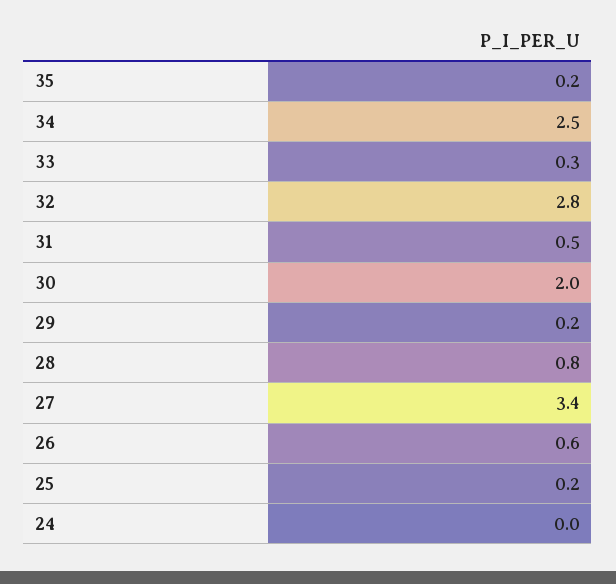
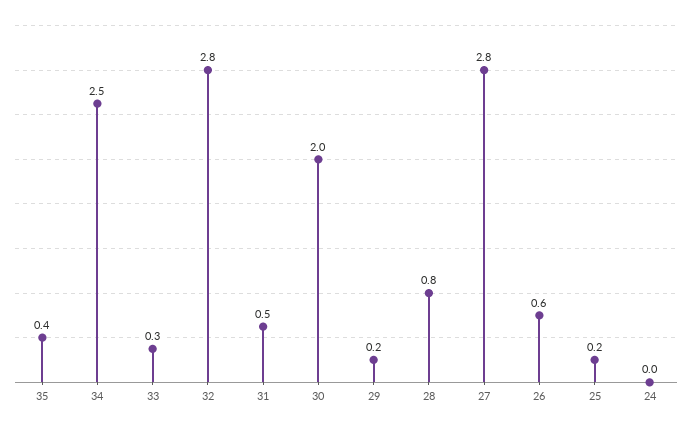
  {
-   "35": 0.2,
+   "35": 0.4,
    "34": 2.5,
    "33": 0.3,
    "32": 2.8,
    "31": 0.5,
    "30": 2,
    "29": 0.2,
    "28": 0.8,
-   "27": 3.4,
+   "27": 2.8,
    "26": 0.6,
    "25": 0.2,
    "24": 0
  }

